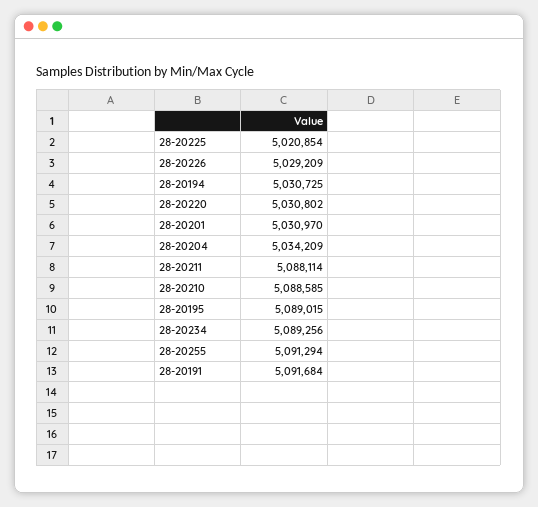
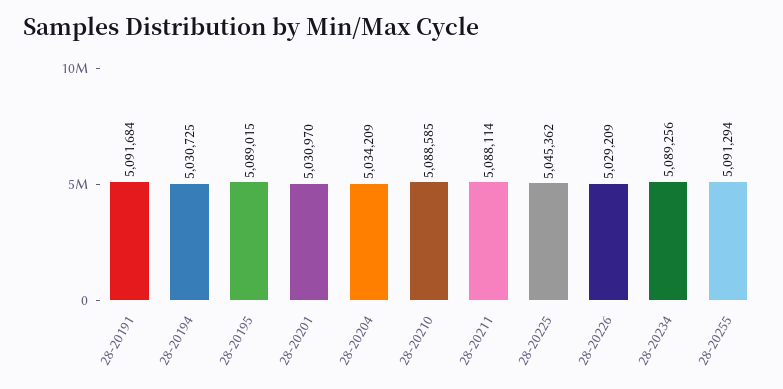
  {
-   "28-20225": 5020854,
+   "28-20225": 5045362,
    "28-20226": 5029209,
    "28-20194": 5030725,
-   "28-20220": 5030802,
    "28-20201": 5030970,
    "28-20204": 5034209,
    "28-20211": 5088114,
    "28-20210": 5088585,
    "28-20195": 5089015,
    "28-20234": 5089256,
    "28-20255": 5091294,
    "28-20191": 5091684
  }

